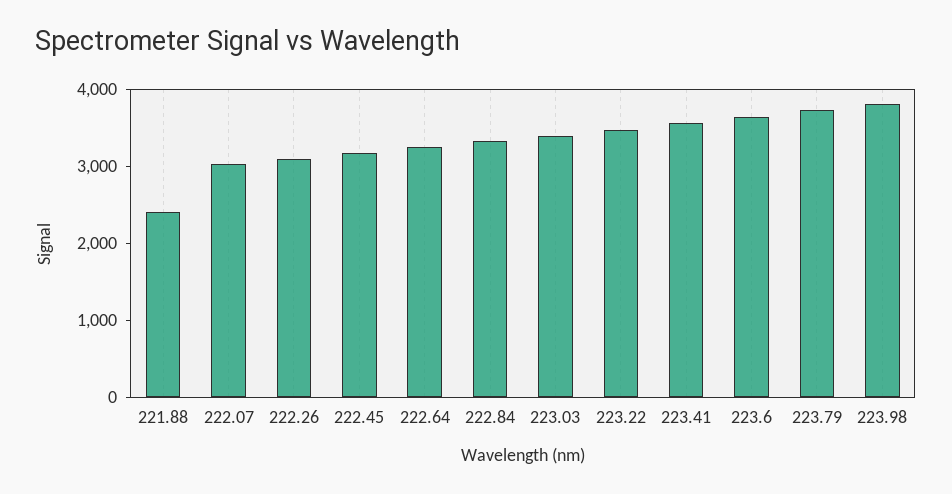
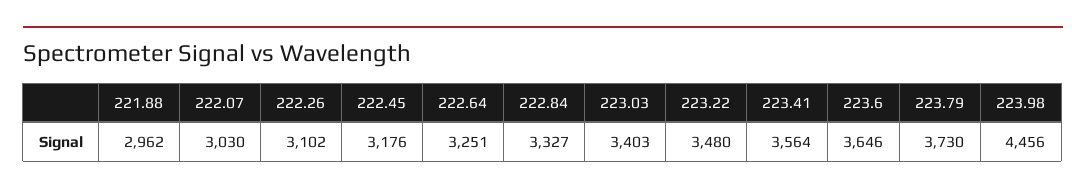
  {
-   "221.88": 2400,
+   "221.88": 2962,
    "222.07": 3030,
    "222.26": 3102,
    "222.45": 3176,
    "222.64": 3251,
    "222.84": 3327,
    "223.03": 3403,
    "223.22": 3480,
    "223.41": 3564,
    "223.6": 3646,
    "223.79": 3730,
-   "223.98": 3800
+   "223.98": 4456
  }

